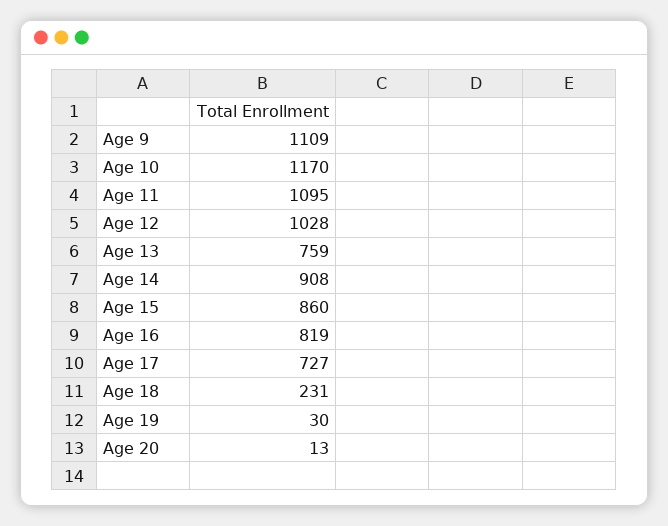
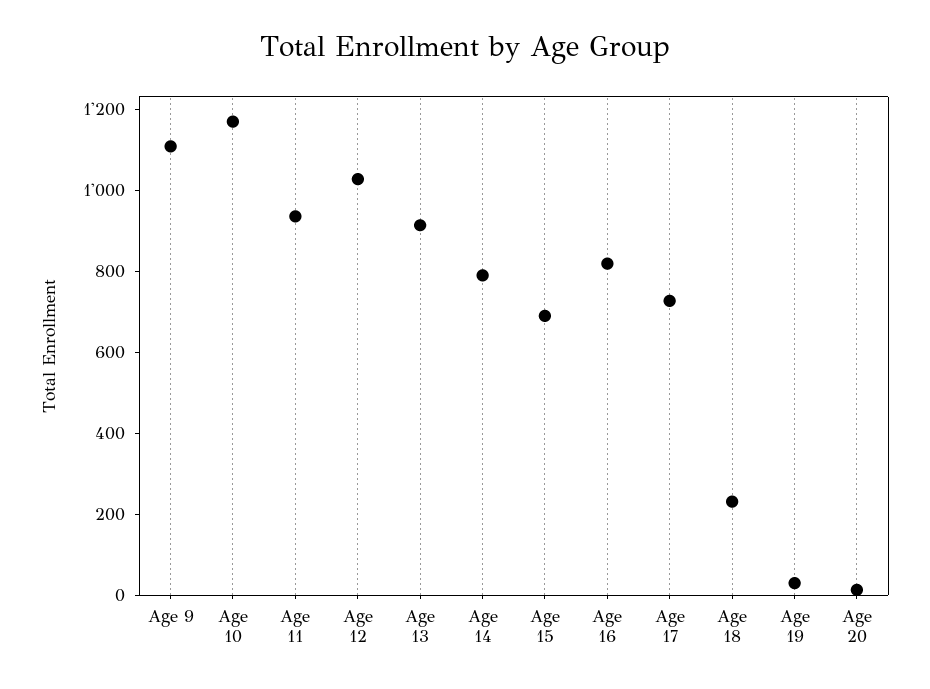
  {
    "Age 9": 1109,
    "Age 10": 1170,
-   "Age 11": 1095,
+   "Age 11": 950,
    "Age 12": 1028,
-   "Age 13": 759,
+   "Age 13": 900,
-   "Age 14": 908,
+   "Age 14": 800,
-   "Age 15": 860,
+   "Age 15": 700,
    "Age 16": 819,
    "Age 17": 727,
    "Age 18": 231,
    "Age 19": 30,
    "Age 20": 13
  }

